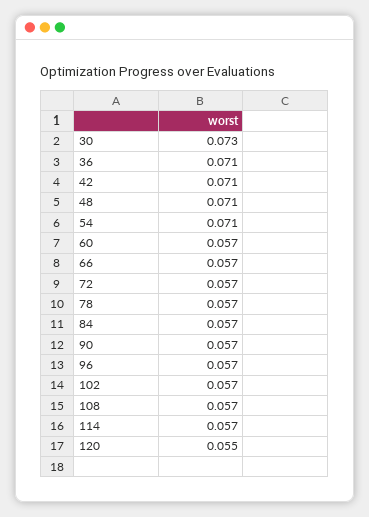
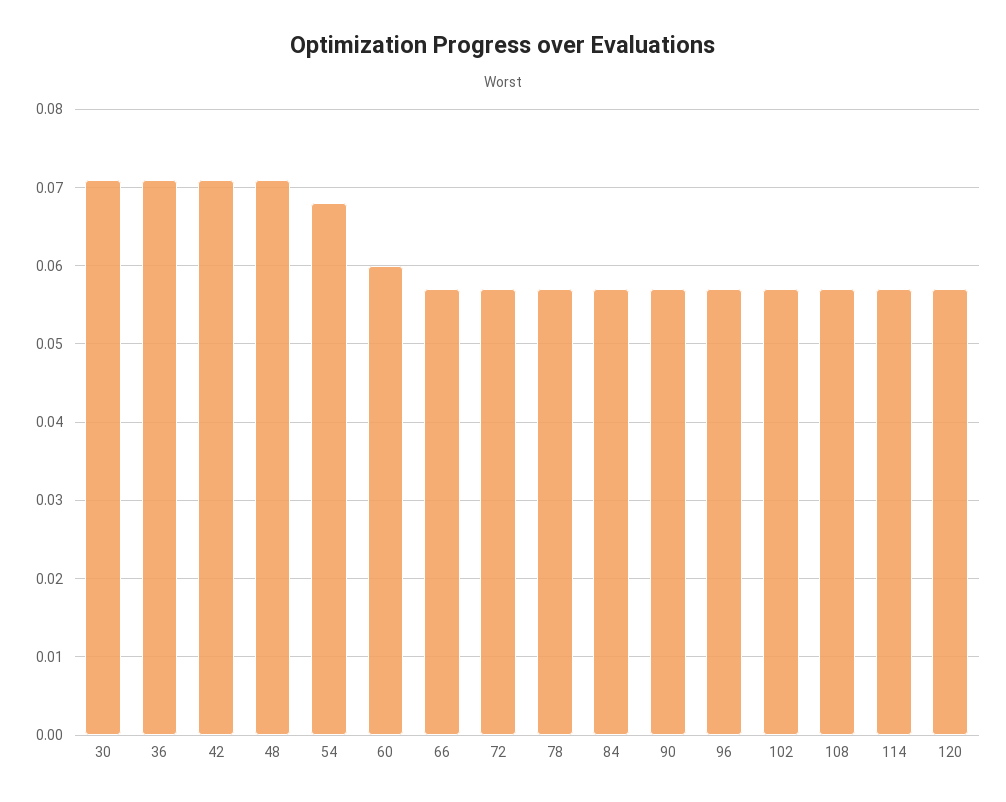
  {
-   "30": 0.073,
+   "30": 0.071,
    "36": 0.071,
    "42": 0.071,
    "48": 0.071,
-   "54": 0.071,
+   "54": 0.068,
-   "60": 0.057,
+   "60": 0.06,
    "66": 0.057,
    "72": 0.057,
    "78": 0.057,
    "84": 0.057,
    "90": 0.057,
    "96": 0.057,
    "102": 0.057,
    "108": 0.057,
    "114": 0.057,
-   "120": 0.055
+   "120": 0.057
  }

